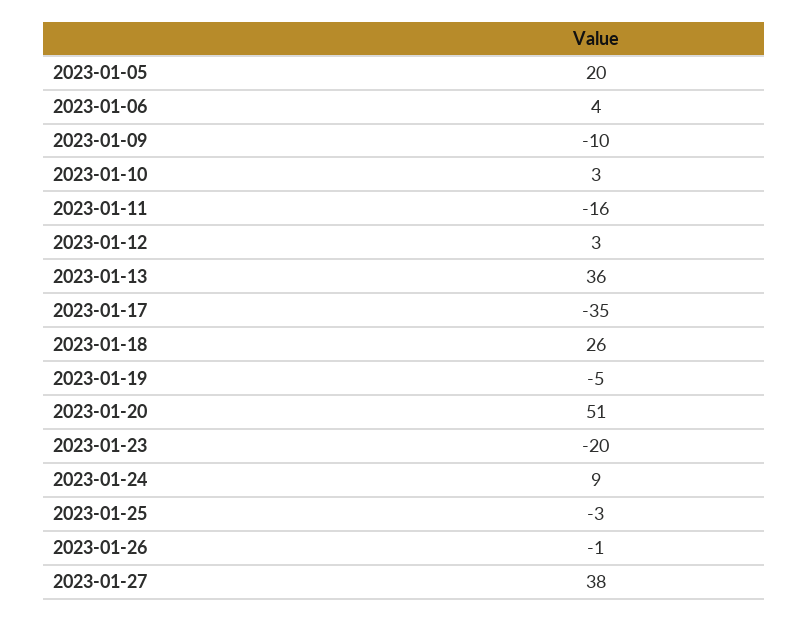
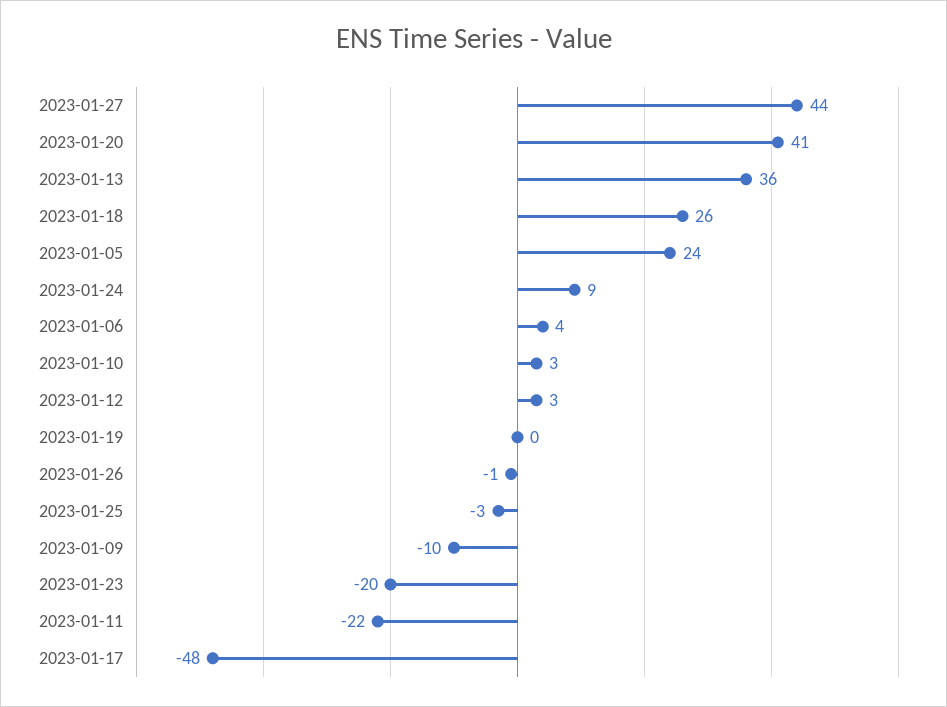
  {
-   "2023-01-05": 20,
+   "2023-01-05": 24,
    "2023-01-06": 4,
    "2023-01-09": -10,
    "2023-01-10": 3,
-   "2023-01-11": -16,
+   "2023-01-11": -22,
    "2023-01-12": 3,
    "2023-01-13": 36,
-   "2023-01-17": -35,
+   "2023-01-17": -48,
    "2023-01-18": 26,
-   "2023-01-19": -5,
+   "2023-01-19": 0,
-   "2023-01-20": 51,
+   "2023-01-20": 41,
    "2023-01-23": -20,
    "2023-01-24": 9,
    "2023-01-25": -3,
    "2023-01-26": -1,
-   "2023-01-27": 38
+   "2023-01-27": 44
  }

